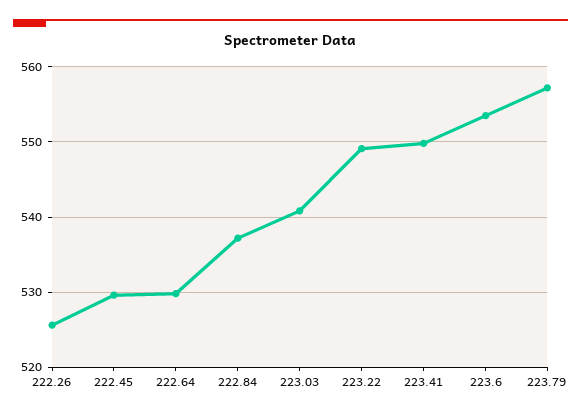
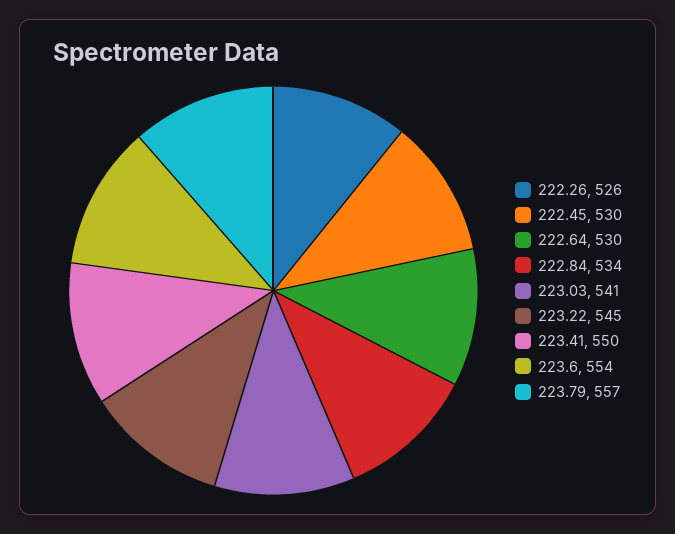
  {
    "222.26": 526,
    "222.45": 530,
    "222.64": 530,
-   "222.84": 537,
+   "222.84": 534,
    "223.03": 541,
-   "223.22": 549,
+   "223.22": 545,
    "223.41": 550,
    "223.6": 554,
    "223.79": 557
  }

